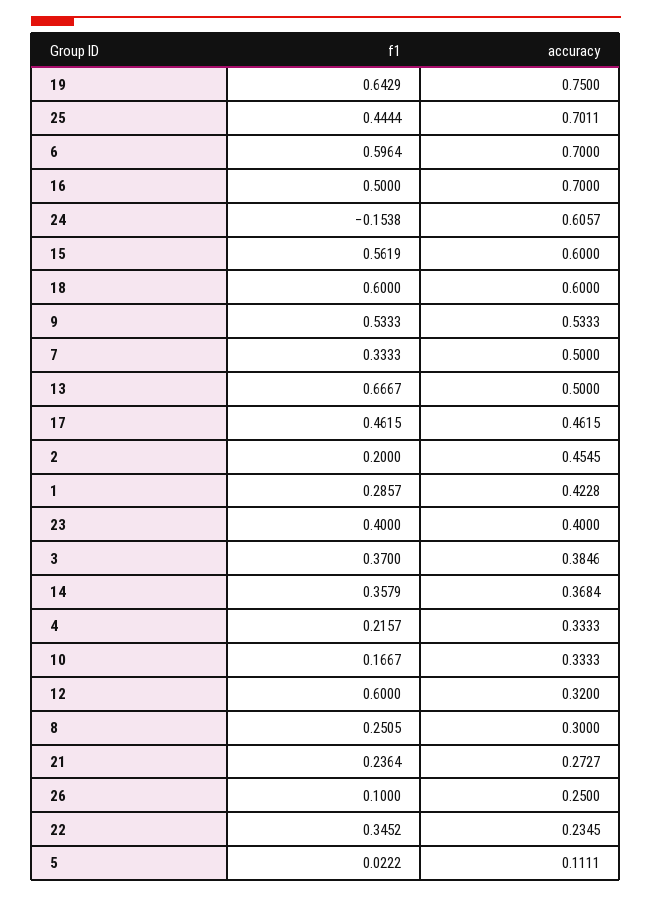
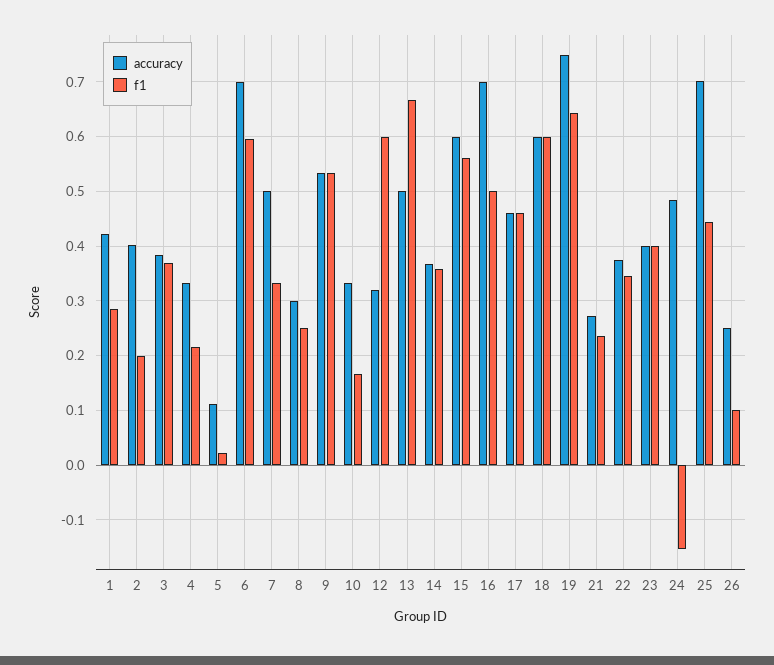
  {
    "f1": {
      "19": 0.6429,
      "25": 0.4444,
      "6": 0.5964,
      "16": 0.5,
      "24": -0.1538,
      "15": 0.5619,
      "18": 0.6,
      "9": 0.5333,
      "7": 0.3333,
      "13": 0.6667,
      "17": 0.4615,
      "2": 0.2,
      "1": 0.2857,
      "23": 0.4,
      "3": 0.37,
      "14": 0.3579,
      "4": 0.2157,
      "10": 0.1667,
      "12": 0.6,
      "8": 0.2505,
      "21": 0.2364,
      "26": 0.1,
      "22": 0.3452,
      "5": 0.0222
    },
    "accuracy": {
      "19": 0.75,
      "25": 0.7011,
      "6": 0.7,
      "16": 0.7,
-     "24": 0.6057,
+     "24": 0.48,
      "15": 0.6,
      "18": 0.6,
      "9": 0.5333,
      "7": 0.5,
      "13": 0.5,
      "17": 0.4615,
-     "2": 0.4545,
+     "2": 0.4,
      "1": 0.4228,
      "23": 0.4,
      "3": 0.3846,
      "14": 0.3684,
      "4": 0.3333,
      "10": 0.3333,
      "12": 0.32,
      "8": 0.3,
      "21": 0.2727,
      "26": 0.25,
-     "22": 0.2345,
+     "22": 0.38,
      "5": 0.1111
    }
  }

